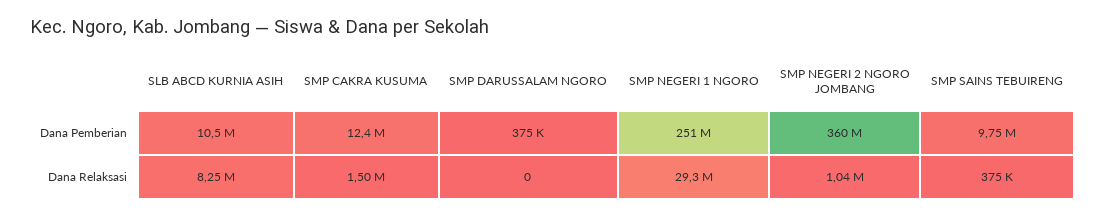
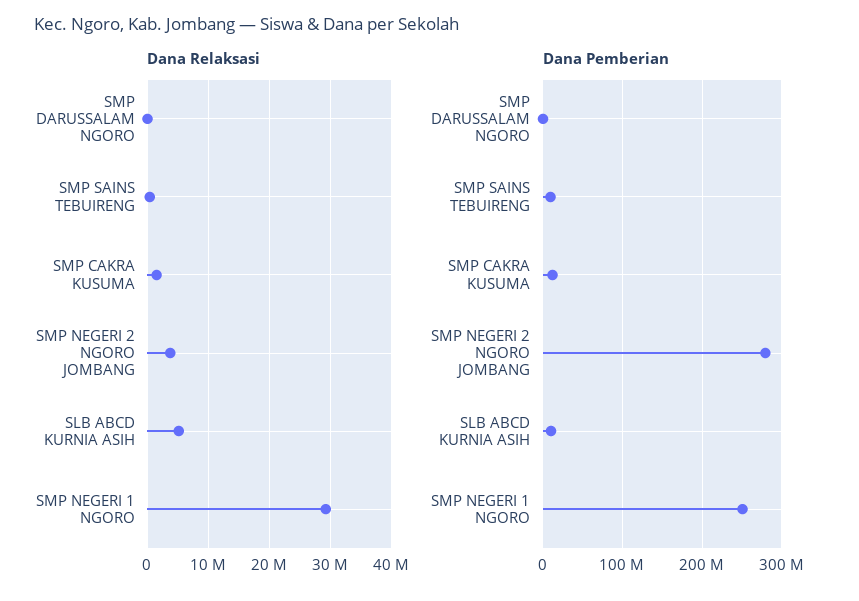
  {
    "Dana Pemberian": {
      "SLB ABCD KURNIA ASIH": 10500000,
      "SMP CAKRA KUSUMA": 12400000,
      "SMP DARUSSALAM NGORO": 375000,
      "SMP NEGERI 1 NGORO": 251000000,
-     "SMP NEGERI 2 NGORO JOMBANG": 360000000,
+     "SMP NEGERI 2 NGORO JOMBANG": 280000000,
      "SMP SAINS TEBUIRENG": 9750000
    },
    "Dana Relaksasi": {
-     "SLB ABCD KURNIA ASIH": 8250000,
+     "SLB ABCD KURNIA ASIH": 5000000,
      "SMP CAKRA KUSUMA": 1500000,
      "SMP DARUSSALAM NGORO": 0,
      "SMP NEGERI 1 NGORO": 29300000,
-     "SMP NEGERI 2 NGORO JOMBANG": 1040000,
+     "SMP NEGERI 2 NGORO JOMBANG": 4000000,
      "SMP SAINS TEBUIRENG": 375000
    }
  }

